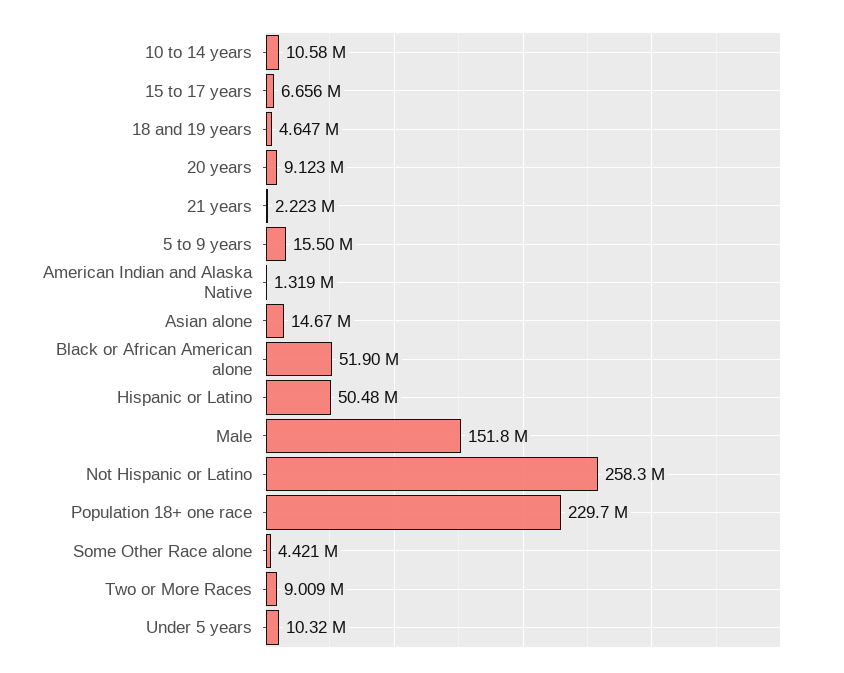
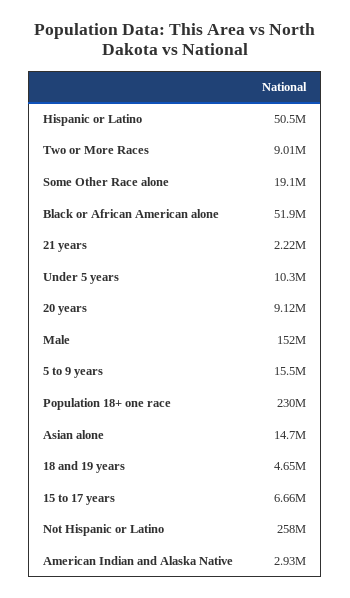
  {
-   "10 to 14 years": 10580000,
    "15 to 17 years": 6656000,
    "18 and 19 years": 4647000,
    "20 years": 9123000,
    "21 years": 2223000,
    "5 to 9 years": 15500000,
-   "American Indian and Alaska Native": 1319000,
+   "American Indian and Alaska Native": 2930000,
    "Asian alone": 14670000,
    "Black or African American alone": 51900000,
    "Hispanic or Latino": 50480000,
    "Male": 151800000,
    "Not Hispanic or Latino": 258300000,
    "Population 18+ one race": 229700000,
-   "Some Other Race alone": 4421000,
+   "Some Other Race alone": 19100000,
    "Two or More Races": 9009000,
    "Under 5 years": 10320000
  }

